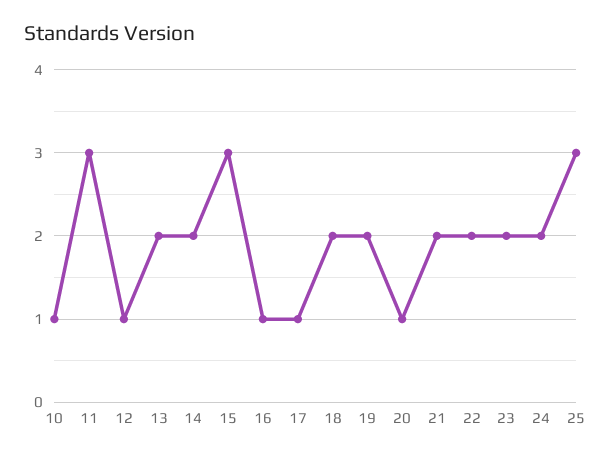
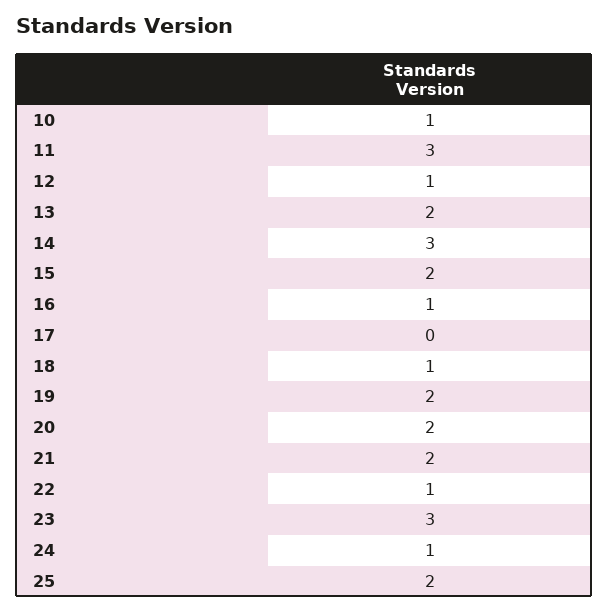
  {
    "10": 1,
    "11": 3,
    "12": 1,
    "13": 2,
-   "14": 2,
+   "14": 3,
-   "15": 3,
+   "15": 2,
    "16": 1,
-   "17": 1,
+   "17": 0,
-   "18": 2,
+   "18": 1,
    "19": 2,
-   "20": 1,
+   "20": 2,
    "21": 2,
-   "22": 2,
+   "22": 1,
-   "23": 2,
+   "23": 3,
-   "24": 2,
+   "24": 1,
-   "25": 3
+   "25": 2
  }

